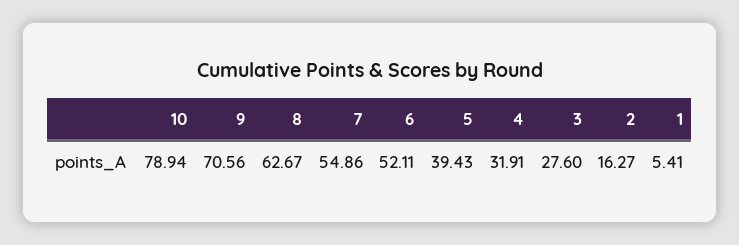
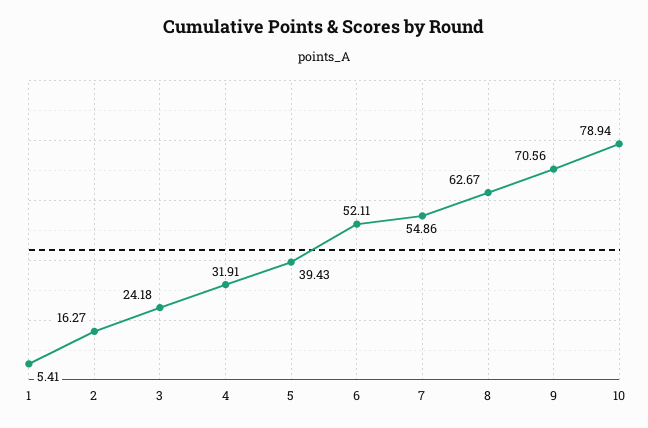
  {
    "10": 78.94,
    "9": 70.56,
    "8": 62.67,
    "7": 54.86,
    "6": 52.11,
    "5": 39.43,
    "4": 31.91,
-   "3": 27.6,
+   "3": 24.18,
    "2": 16.27,
    "1": 5.41
  }

